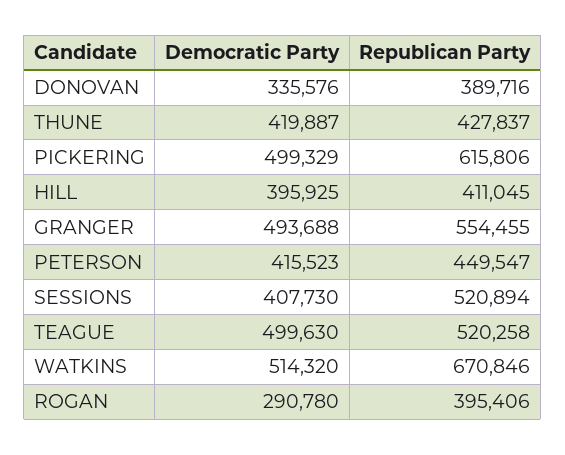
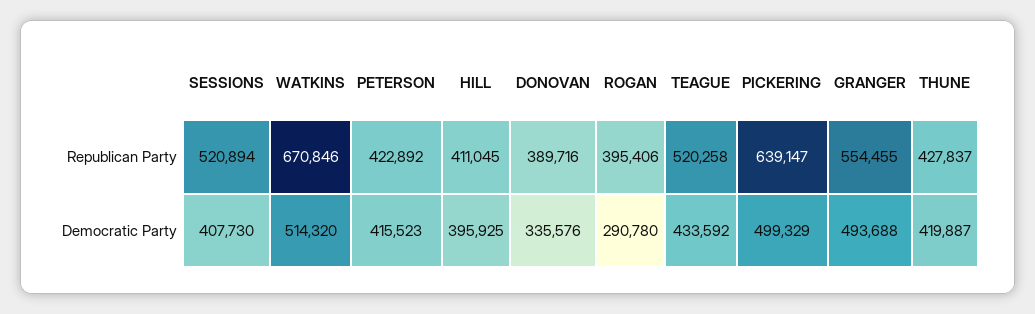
  {
    "Democratic Party": {
      "DONOVAN": 335576,
      "THUNE": 419887,
      "PICKERING": 499329,
      "HILL": 395925,
      "GRANGER": 493688,
      "PETERSON": 415523,
      "SESSIONS": 407730,
-     "TEAGUE": 499630,
+     "TEAGUE": 433592,
      "WATKINS": 514320,
      "ROGAN": 290780
    },
    "Republican Party": {
      "DONOVAN": 389716,
      "THUNE": 427837,
-     "PICKERING": 615806,
+     "PICKERING": 639147,
      "HILL": 411045,
      "GRANGER": 554455,
-     "PETERSON": 449547,
+     "PETERSON": 422892,
      "SESSIONS": 520894,
      "TEAGUE": 520258,
      "WATKINS": 670846,
      "ROGAN": 395406
    }
  }

